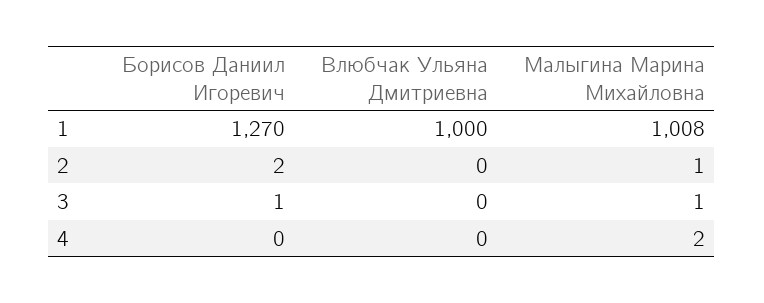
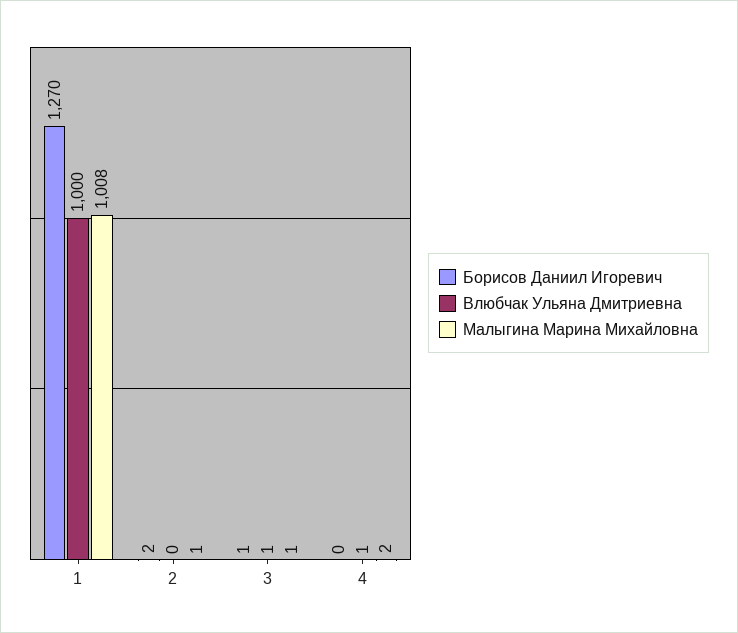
  {
    "Борисов Даниил Игоревич": {
      "1": 1270,
      "2": 2,
      "3": 1,
      "4": 0
    },
    "Влюбчак Ульяна Дмитриевна": {
      "1": 1000,
      "2": 0,
-     "3": 0,
+     "3": 1,
-     "4": 0
+     "4": 1
    },
    "Малыгина Марина Михайловна": {
      "1": 1008,
      "2": 1,
      "3": 1,
      "4": 2
    }
  }

